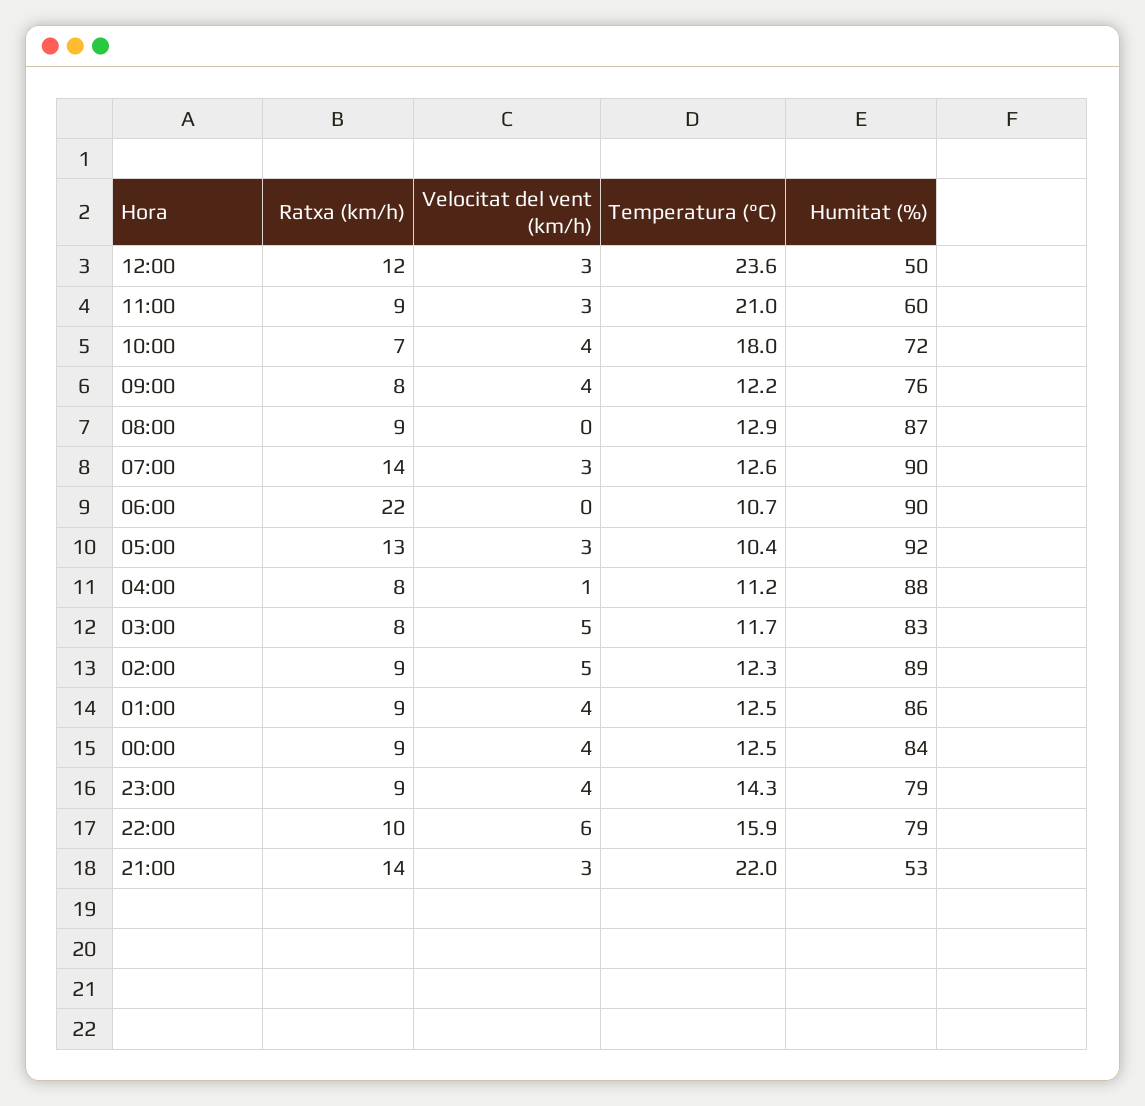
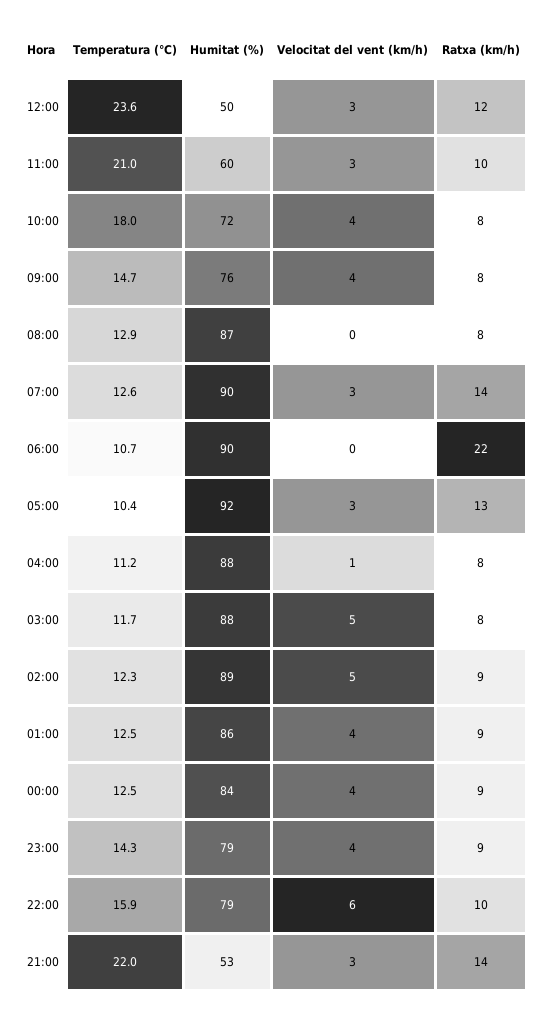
  {
    "Ratxa (km/h)": {
      "12:00": 12,
-     "11:00": 9,
+     "11:00": 10,
-     "10:00": 7,
+     "10:00": 8,
      "09:00": 8,
-     "08:00": 9,
+     "08:00": 8,
      "07:00": 14,
      "06:00": 22,
      "05:00": 13,
      "04:00": 8,
      "03:00": 8,
      "02:00": 9,
      "01:00": 9,
      "00:00": 9,
      "23:00": 9,
      "22:00": 10,
      "21:00": 14
    },
    "Velocitat del vent (km/h)": {
      "12:00": 3,
      "11:00": 3,
      "10:00": 4,
      "09:00": 4,
      "08:00": 0,
      "07:00": 3,
      "06:00": 0,
      "05:00": 3,
      "04:00": 1,
      "03:00": 5,
      "02:00": 5,
      "01:00": 4,
      "00:00": 4,
      "23:00": 4,
      "22:00": 6,
      "21:00": 3
    },
    "Temperatura (°C)": {
      "12:00": 23.6,
      "11:00": 21,
      "10:00": 18,
-     "09:00": 12.2,
+     "09:00": 14.7,
      "08:00": 12.9,
      "07:00": 12.6,
      "06:00": 10.7,
      "05:00": 10.4,
      "04:00": 11.2,
      "03:00": 11.7,
      "02:00": 12.3,
      "01:00": 12.5,
      "00:00": 12.5,
      "23:00": 14.3,
      "22:00": 15.9,
      "21:00": 22
    },
    "Humitat (%)": {
      "12:00": 50,
      "11:00": 60,
      "10:00": 72,
      "09:00": 76,
      "08:00": 87,
      "07:00": 90,
      "06:00": 90,
      "05:00": 92,
      "04:00": 88,
-     "03:00": 83,
+     "03:00": 88,
      "02:00": 89,
      "01:00": 86,
      "00:00": 84,
      "23:00": 79,
      "22:00": 79,
      "21:00": 53
    }
  }

